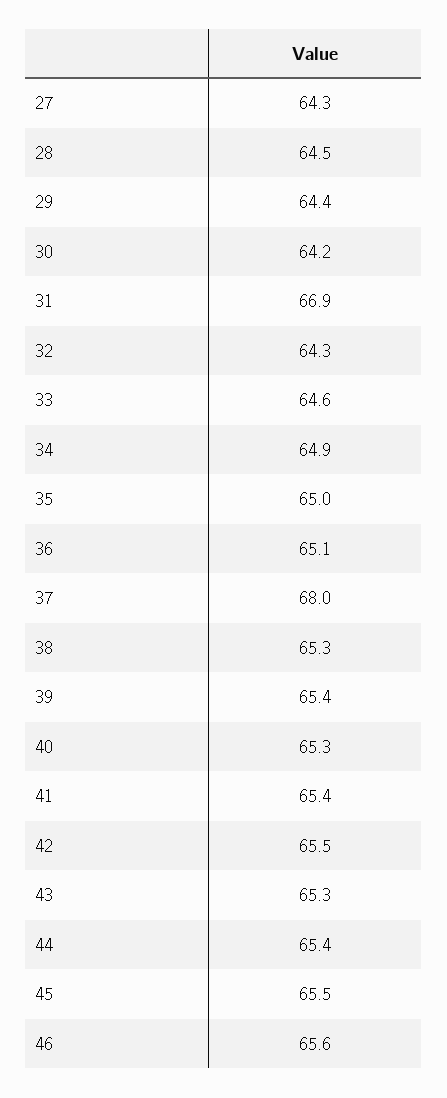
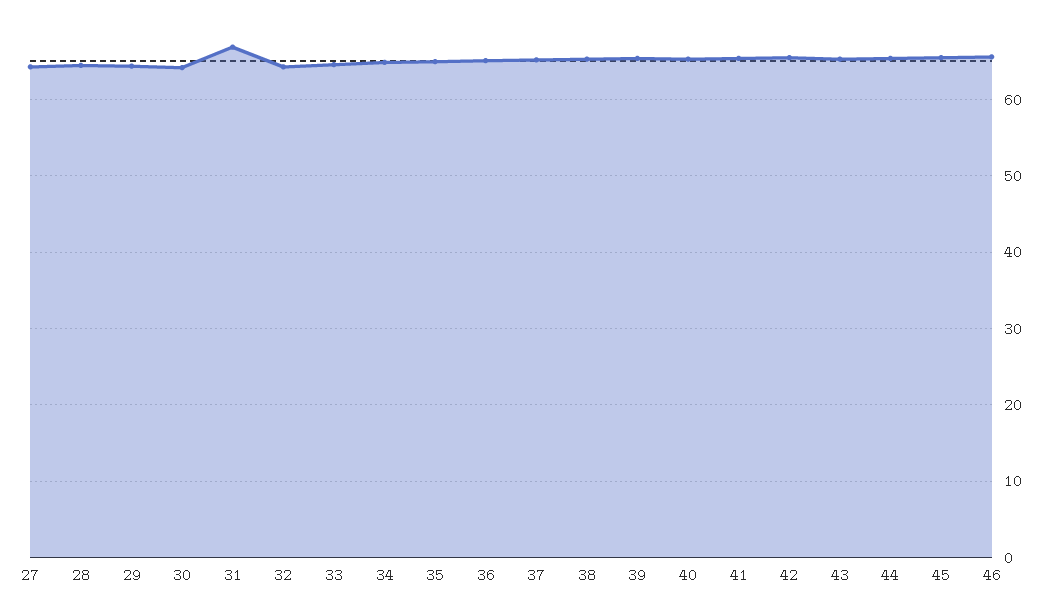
  {
    "27": 64.3,
    "28": 64.5,
    "29": 64.4,
    "30": 64.2,
    "31": 66.9,
    "32": 64.3,
    "33": 64.6,
    "34": 64.9,
    "35": 65,
    "36": 65.1,
-   "37": 68,
+   "37": 65,
    "38": 65.3,
    "39": 65.4,
    "40": 65.3,
    "41": 65.4,
    "42": 65.5,
    "43": 65.3,
    "44": 65.4,
    "45": 65.5,
    "46": 65.6
  }

